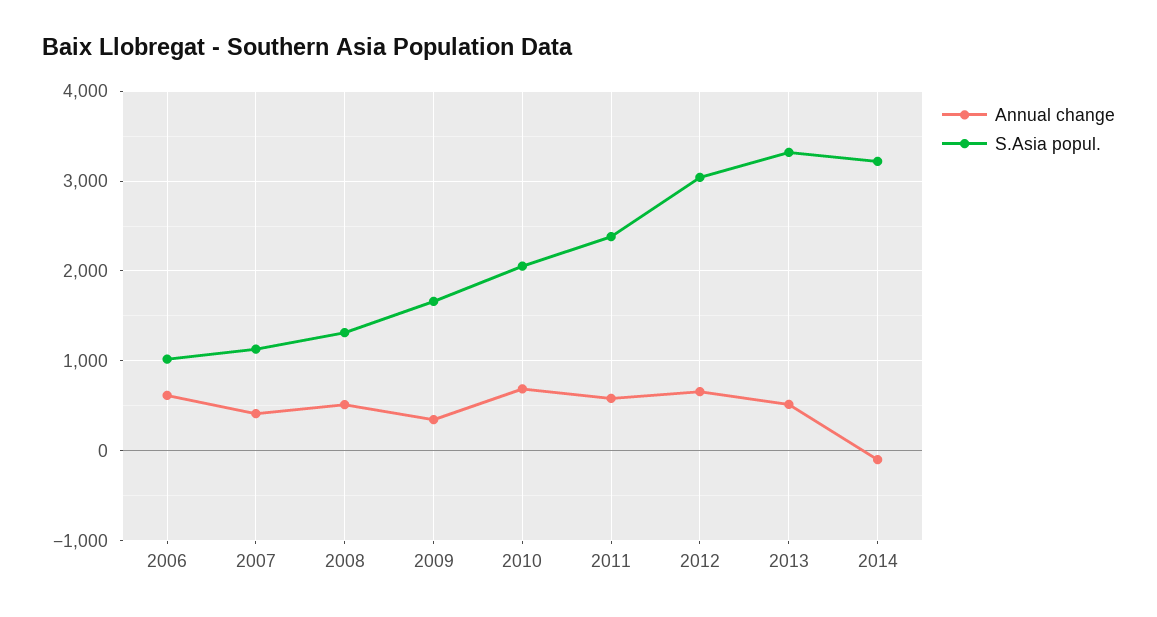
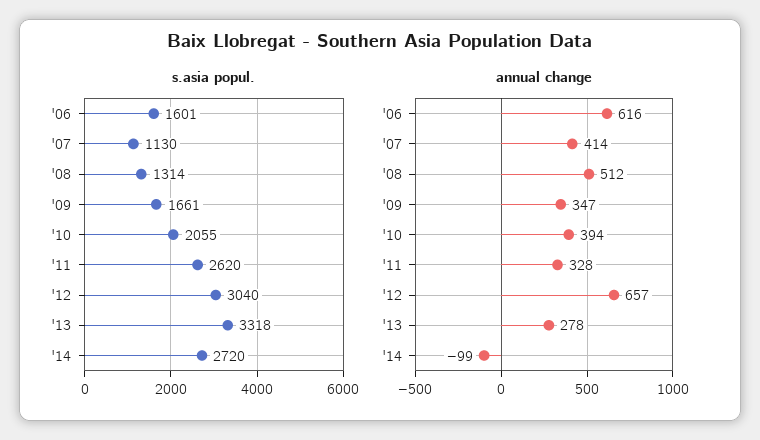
  {
    "Annual change": {
      "2006": 616,
      "2007": 414,
      "2008": 512,
      "2009": 347,
-     "2010": 700,
+     "2010": 394,
-     "2011": 600,
+     "2011": 328,
      "2012": 657,
-     "2013": 500,
+     "2013": 278,
      "2014": -99
    },
    "S.Asia popul.": {
-     "2006": 1000,
+     "2006": 1601,
      "2007": 1130,
      "2008": 1314,
      "2009": 1661,
      "2010": 2055,
-     "2011": 2400,
+     "2011": 2620,
      "2012": 3040,
      "2013": 3318,
-     "2014": 3200
+     "2014": 2720
    }
  }

